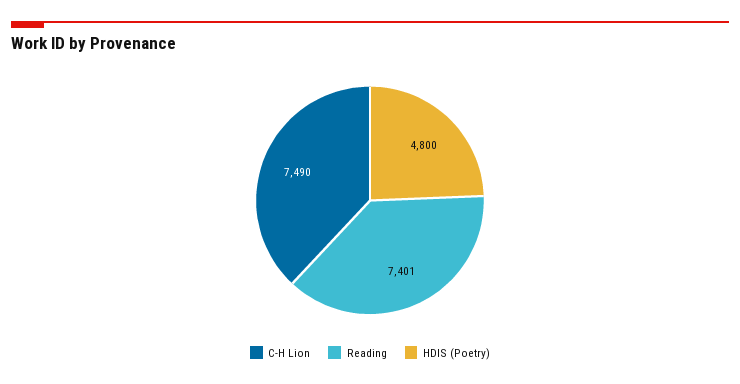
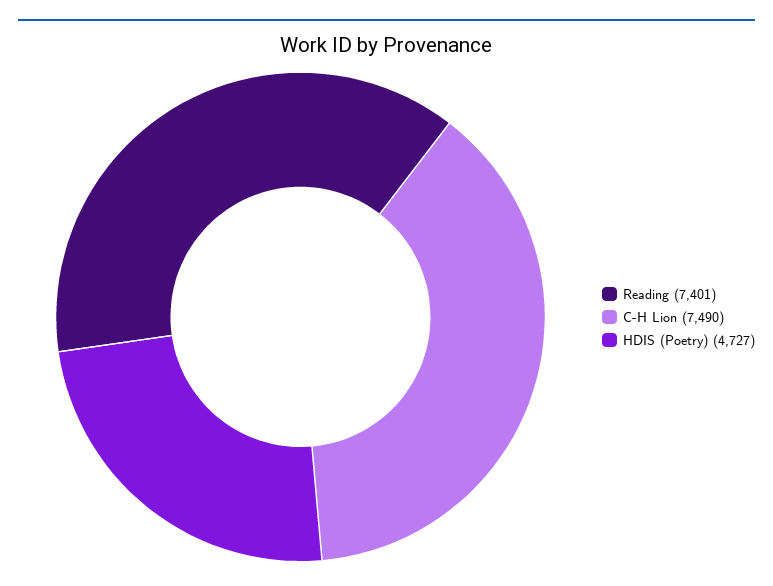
  {
    "C-H Lion": 7490,
    "Reading": 7401,
-   "HDIS (Poetry)": 4800
+   "HDIS (Poetry)": 4727
  }

